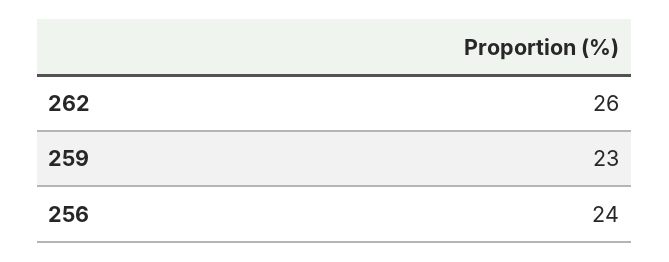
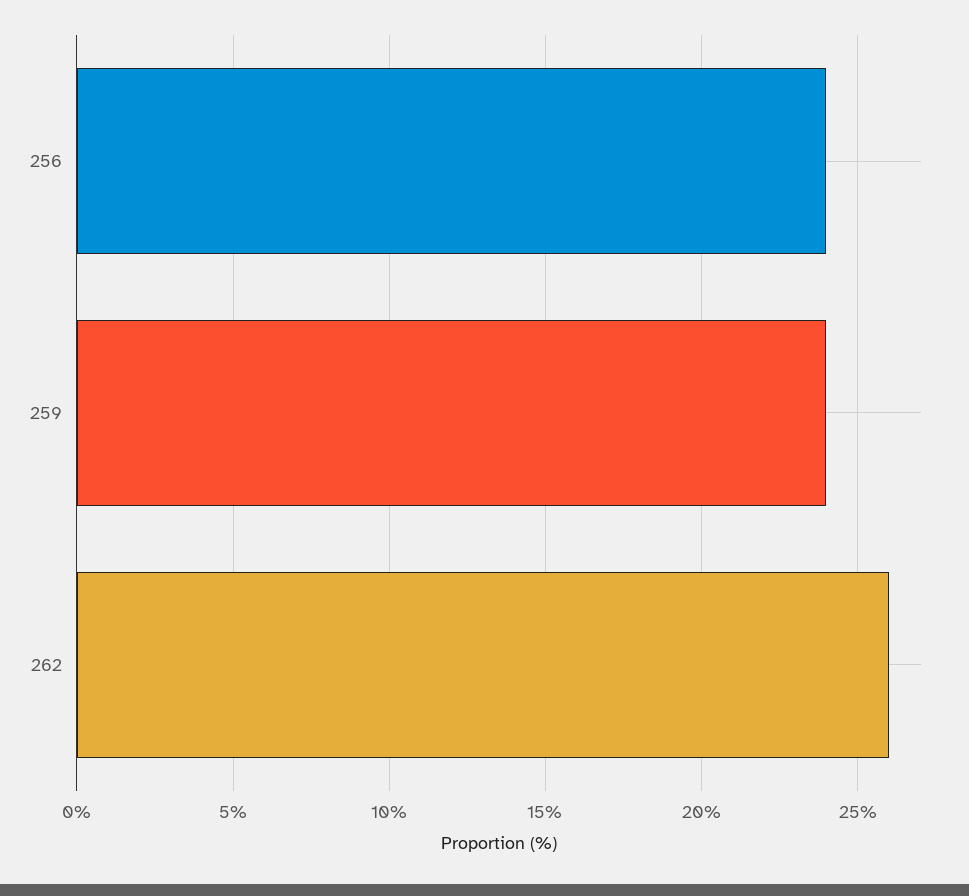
  {
    "262": 26,
-   "259": 23,
+   "259": 24,
    "256": 24
  }

